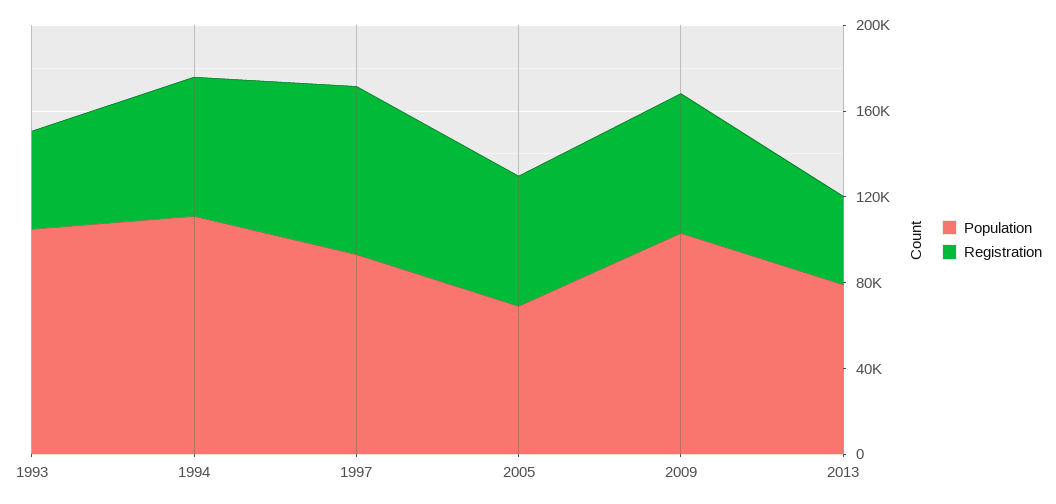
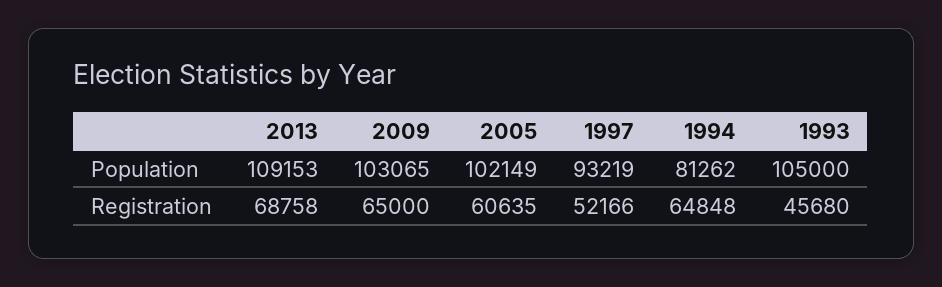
  {
    "Population": {
      "1993": 105000,
-     "1994": 110000,
+     "1994": 81262,
      "1997": 93219,
-     "2005": 70000,
+     "2005": 102149,
      "2009": 103065,
-     "2013": 80000
+     "2013": 109153
    },
    "Registration": {
      "1993": 45680,
      "1994": 64848,
-     "1997": 80000,
+     "1997": 52166,
      "2005": 60635,
      "2009": 65000,
-     "2013": 40000
+     "2013": 68758
    }
  }

